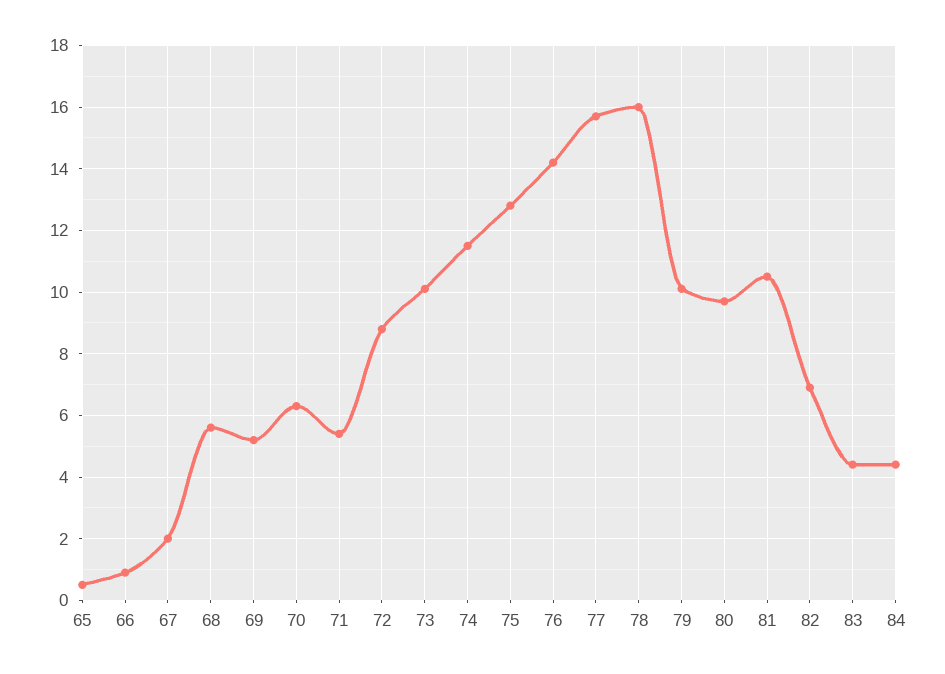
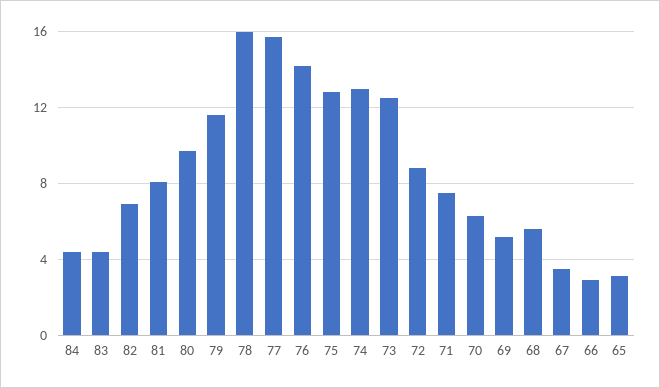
  {
-   "65": 0.5,
+   "65": 3,
-   "66": 1,
+   "66": 3,
-   "67": 2,
+   "67": 3.5,
    "68": 5.5,
    "69": 5,
    "70": 6.5,
-   "71": 5.5,
+   "71": 7.5,
    "72": 9,
-   "73": 10,
+   "73": 12.5,
-   "74": 11.5,
+   "74": 13,
    "75": 13,
    "76": 14,
    "77": 15.5,
    "78": 16,
-   "79": 10,
+   "79": 11.5,
    "80": 9.5,
-   "81": 10.5,
+   "81": 8,
    "82": 7,
    "83": 4.5,
    "84": 4.5
  }

